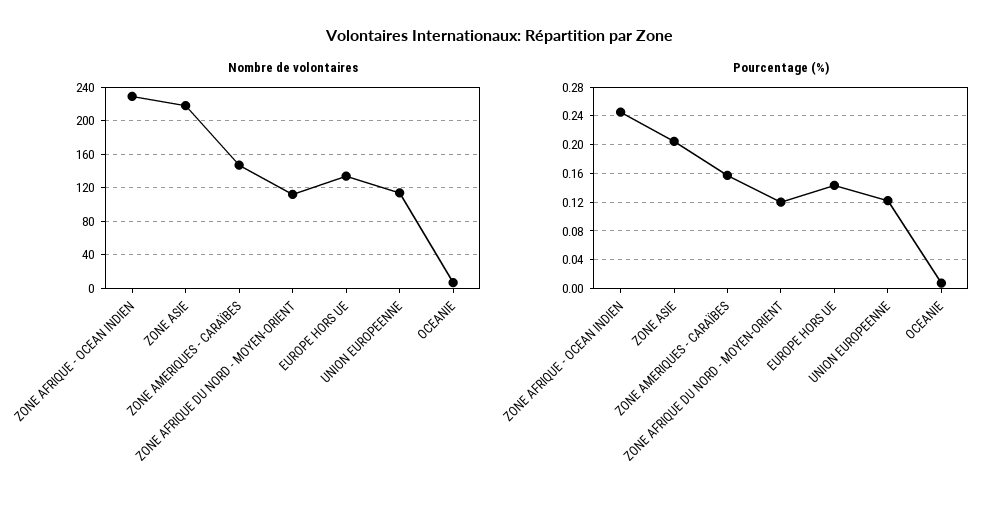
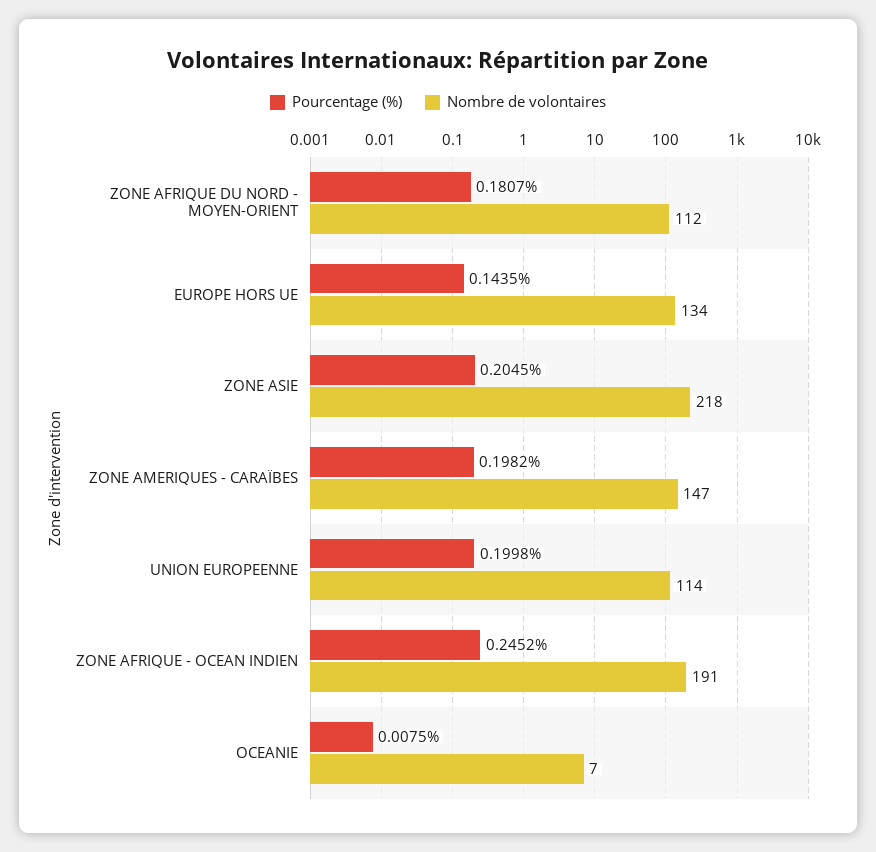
  {
    "Nombre de volontaires": {
-     "ZONE AFRIQUE - OCEAN INDIEN": 230,
+     "ZONE AFRIQUE - OCEAN INDIEN": 191,
      "ZONE ASIE": 218,
      "ZONE AMERIQUES - CARAÏBES": 147,
      "ZONE AFRIQUE DU NORD - MOYEN-ORIENT": 112,
      "EUROPE HORS UE": 134,
      "UNION EUROPEENNE": 114,
      "OCEANIE": 7
    },
    "Pourcentage (%)": {
      "ZONE AFRIQUE - OCEAN INDIEN": 0.2452,
      "ZONE ASIE": 0.2045,
-     "ZONE AMERIQUES - CARAÏBES": 0.16,
+     "ZONE AMERIQUES - CARAÏBES": 0.1982,
-     "ZONE AFRIQUE DU NORD - MOYEN-ORIENT": 0.12,
+     "ZONE AFRIQUE DU NORD - MOYEN-ORIENT": 0.1807,
      "EUROPE HORS UE": 0.1435,
-     "UNION EUROPEENNE": 0.12,
+     "UNION EUROPEENNE": 0.1998,
      "OCEANIE": 0.0075
    }
  }

